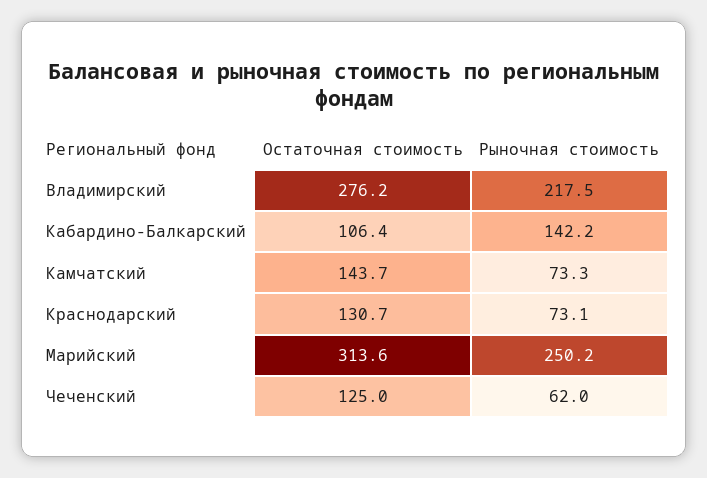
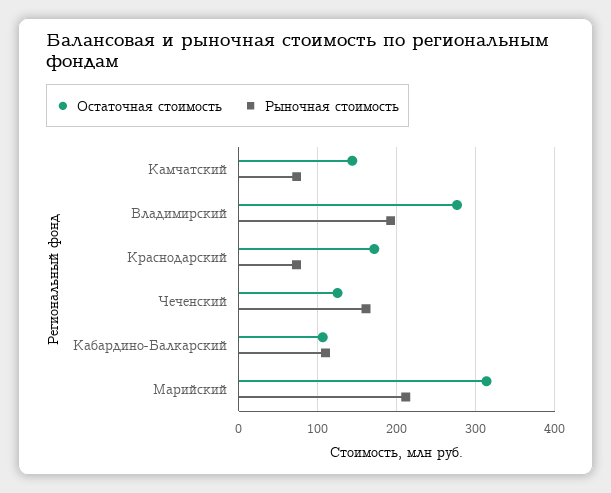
  {
    "Остаточная стоимость": {
      "Владимирский": 276.2,
      "Кабардино-Балкарский": 106.4,
      "Камчатский": 143.7,
-     "Краснодарский": 130.7,
+     "Краснодарский": 170,
      "Марийский": 313.6,
      "Чеченский": 125
    },
    "Рыночная стоимость": {
-     "Владимирский": 217.5,
+     "Владимирский": 190,
-     "Кабардино-Балкарский": 142.2,
+     "Кабардино-Балкарский": 110,
      "Камчатский": 73.3,
      "Краснодарский": 73.1,
-     "Марийский": 250.2,
+     "Марийский": 210,
-     "Чеченский": 62
+     "Чеченский": 160
    }
  }

